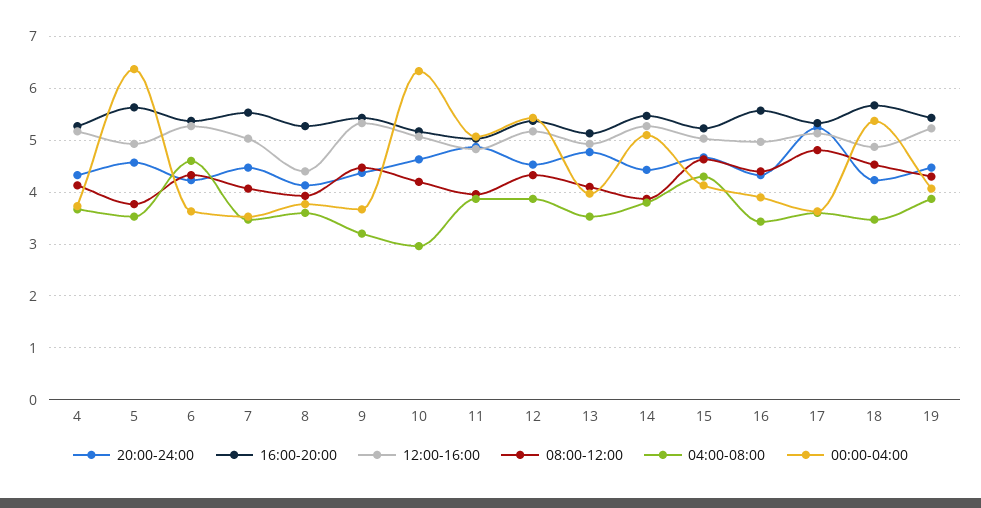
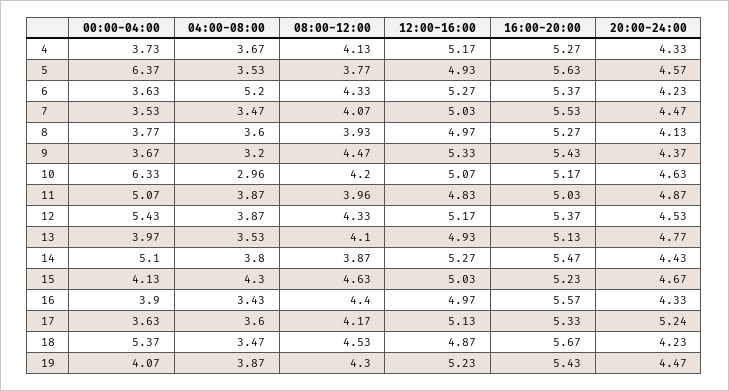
  {
    "20:00-24:00": {
      "4": 4.33,
      "5": 4.57,
      "6": 4.23,
      "7": 4.47,
      "8": 4.13,
      "9": 4.37,
      "10": 4.63,
      "11": 4.87,
      "12": 4.53,
      "13": 4.77,
      "14": 4.43,
      "15": 4.67,
      "16": 4.33,
      "17": 5.24,
      "18": 4.23,
      "19": 4.47
    },
    "16:00-20:00": {
      "4": 5.27,
      "5": 5.63,
      "6": 5.37,
      "7": 5.53,
      "8": 5.27,
      "9": 5.43,
      "10": 5.17,
      "11": 5.03,
      "12": 5.37,
      "13": 5.13,
      "14": 5.47,
      "15": 5.23,
      "16": 5.57,
      "17": 5.33,
      "18": 5.67,
      "19": 5.43
    },
    "12:00-16:00": {
      "4": 5.17,
      "5": 4.93,
      "6": 5.27,
      "7": 5.03,
-     "8": 4.4,
+     "8": 4.97,
      "9": 5.33,
      "10": 5.07,
      "11": 4.83,
      "12": 5.17,
      "13": 4.93,
      "14": 5.27,
      "15": 5.03,
      "16": 4.97,
      "17": 5.13,
      "18": 4.87,
      "19": 5.23
    },
    "08:00-12:00": {
      "4": 4.13,
      "5": 3.77,
      "6": 4.33,
      "7": 4.07,
      "8": 3.93,
      "9": 4.47,
      "10": 4.2,
      "11": 3.96,
      "12": 4.33,
      "13": 4.1,
      "14": 3.87,
      "15": 4.63,
      "16": 4.4,
-     "17": 4.8,
+     "17": 4.17,
      "18": 4.53,
      "19": 4.3
    },
    "04:00-08:00": {
      "4": 3.67,
      "5": 3.53,
-     "6": 4.6,
+     "6": 5.2,
      "7": 3.47,
      "8": 3.6,
      "9": 3.2,
      "10": 2.96,
      "11": 3.87,
      "12": 3.87,
      "13": 3.53,
      "14": 3.8,
      "15": 4.3,
      "16": 3.43,
      "17": 3.6,
      "18": 3.47,
      "19": 3.87
    },
    "00:00-04:00": {
      "4": 3.73,
      "5": 6.37,
      "6": 3.63,
      "7": 3.53,
      "8": 3.77,
      "9": 3.67,
      "10": 6.33,
      "11": 5.07,
      "12": 5.43,
      "13": 3.97,
      "14": 5.1,
      "15": 4.13,
      "16": 3.9,
      "17": 3.63,
      "18": 5.37,
      "19": 4.07
    }
  }

